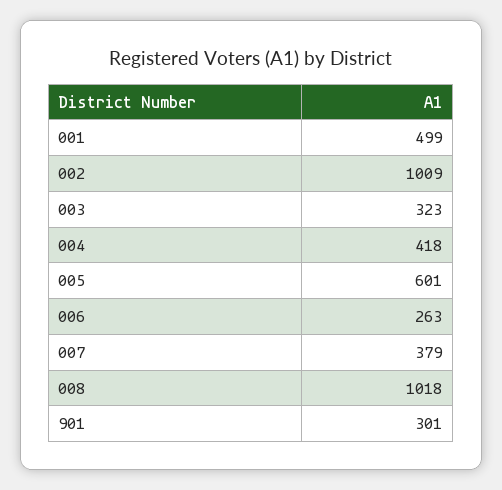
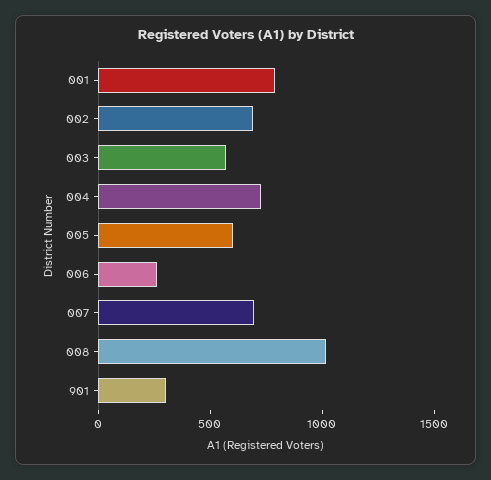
  {
-   "001": 499,
+   "001": 800,
-   "002": 1009,
+   "002": 700,
-   "003": 323,
+   "003": 600,
-   "004": 418,
+   "004": 700,
    "005": 601,
    "006": 263,
-   "007": 379,
+   "007": 700,
    "008": 1018,
    "901": 301
  }

